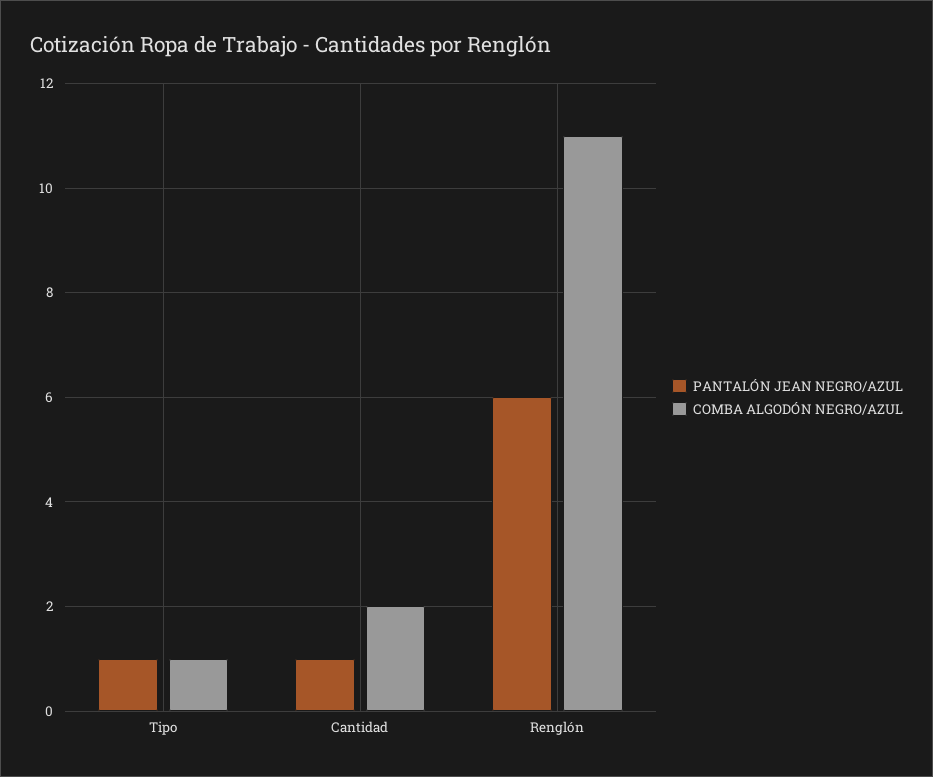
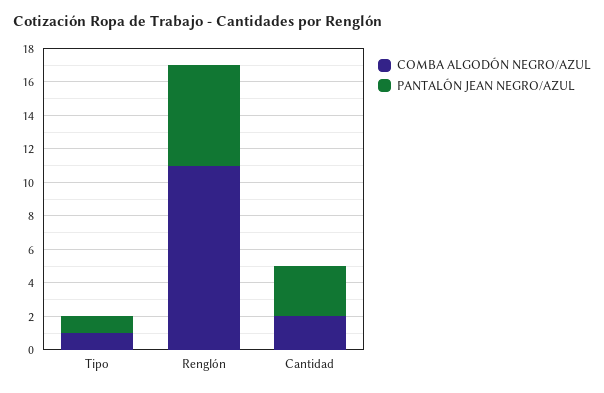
  {
    "PANTALÓN JEAN NEGRO/AZUL": {
      "Tipo": 1,
-     "Cantidad": 1,
+     "Cantidad": 3,
      "Renglón": 6
    },
    "COMBA ALGODÓN NEGRO/AZUL": {
      "Tipo": 1,
      "Cantidad": 2,
      "Renglón": 11
    }
  }

